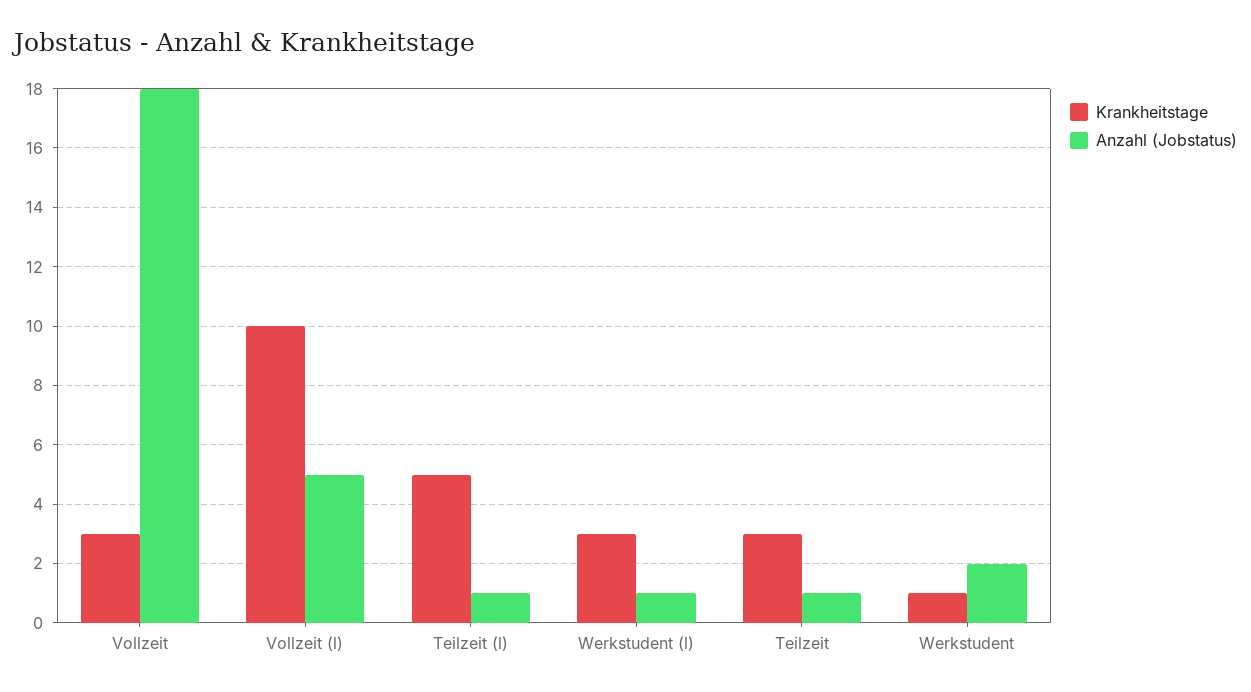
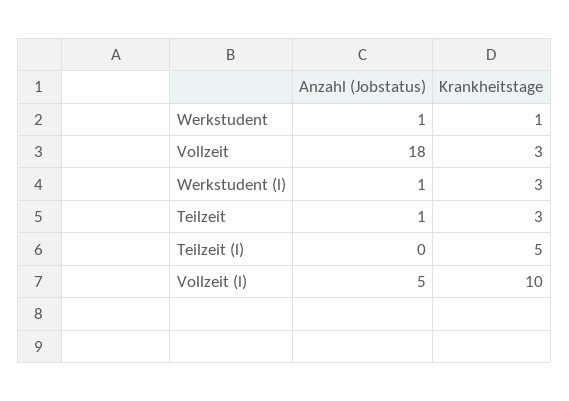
  {
    "Krankheitstage": {
      "Vollzeit": 3,
      "Vollzeit (l)": 10,
      "Teilzeit (l)": 5,
      "Werkstudent (l)": 3,
      "Teilzeit": 3,
      "Werkstudent": 1
    },
    "Anzahl (Jobstatus)": {
      "Vollzeit": 18,
      "Vollzeit (l)": 5,
-     "Teilzeit (l)": 1,
+     "Teilzeit (l)": 0,
      "Werkstudent (l)": 1,
      "Teilzeit": 1,
-     "Werkstudent": 2
+     "Werkstudent": 1
    }
  }

